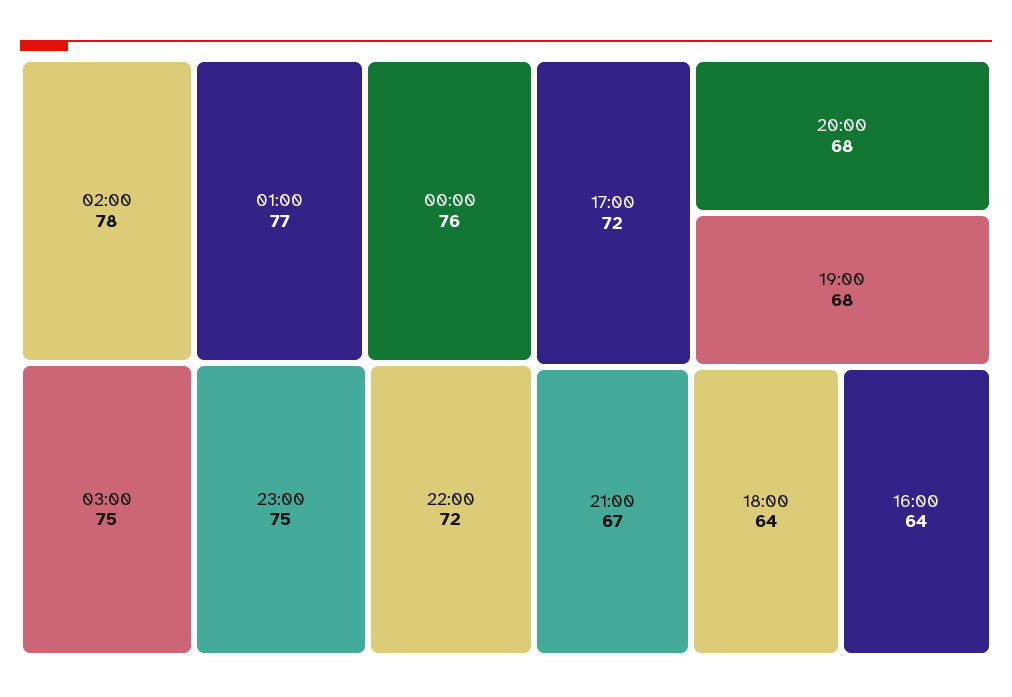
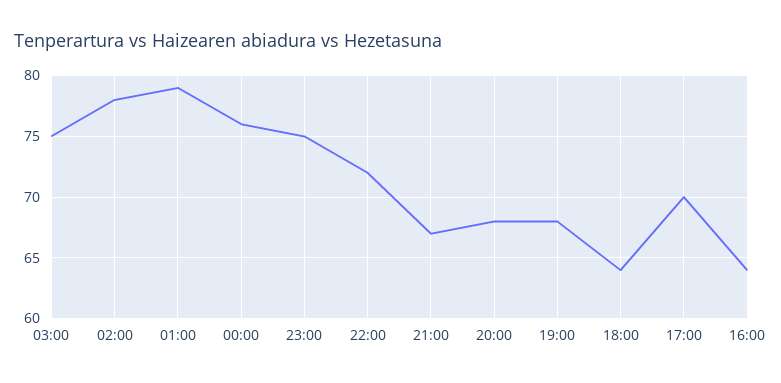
  {
    "02:00": 78,
-   "01:00": 77,
+   "01:00": 79,
    "00:00": 76,
    "03:00": 75,
    "23:00": 75,
    "22:00": 72,
-   "17:00": 72,
+   "17:00": 70,
    "20:00": 68,
    "19:00": 68,
    "21:00": 67,
    "18:00": 64,
    "16:00": 64
  }

